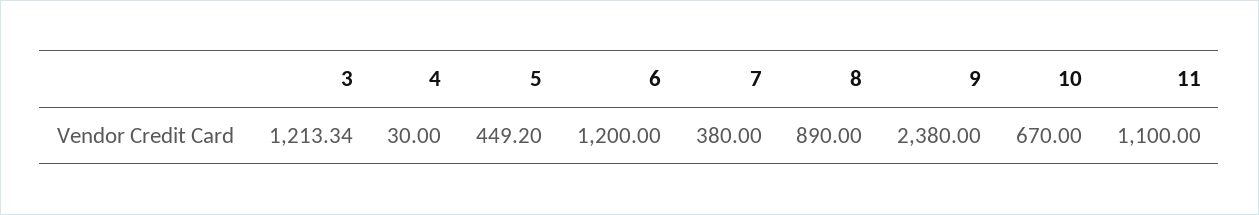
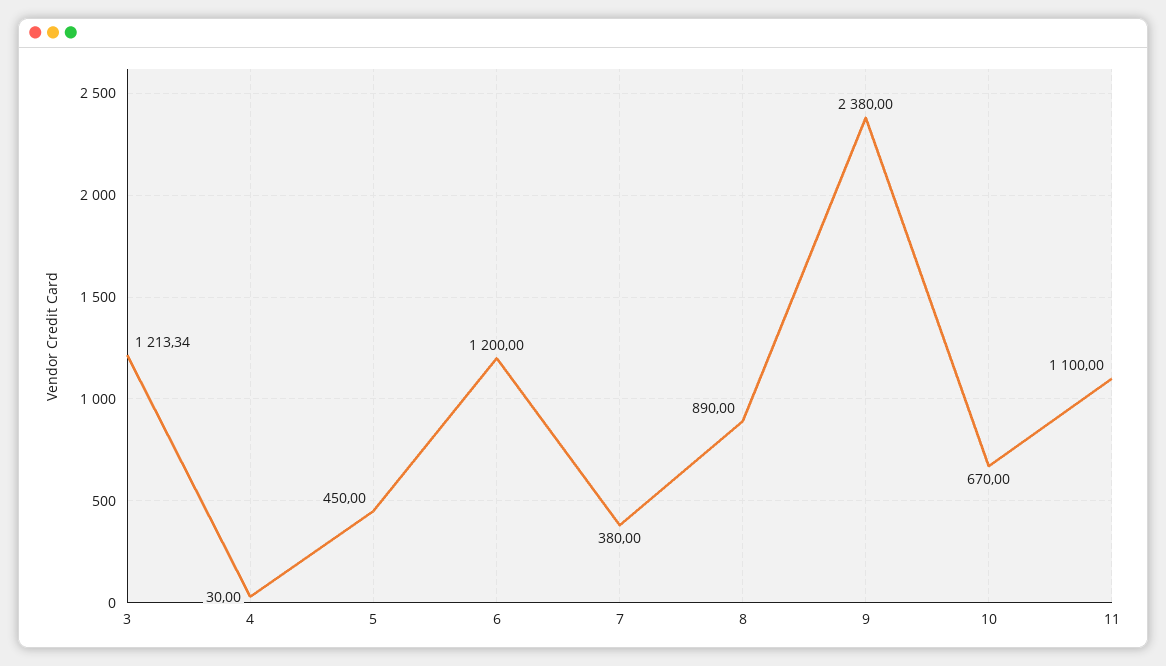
  {
    "3": 1213.34,
    "4": 30,
-   "5": 449.2,
+   "5": 450,
    "6": 1200,
    "7": 380,
    "8": 890,
    "9": 2380,
    "10": 670,
    "11": 1100
  }

